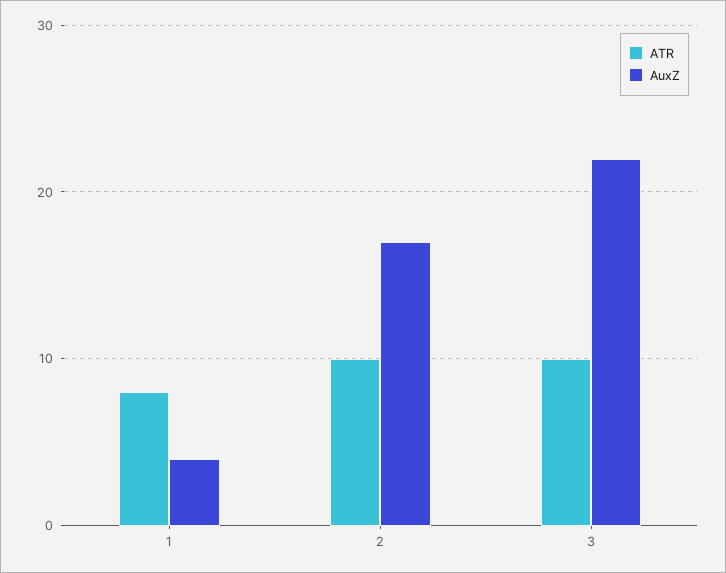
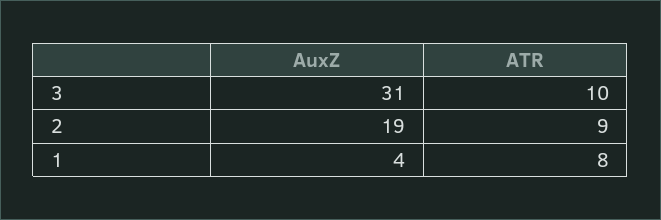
  {
    "ATR": {
      "1": 8,
-     "2": 10,
+     "2": 9,
      "3": 10
    },
    "AuxZ": {
      "1": 4,
-     "2": 17,
+     "2": 19,
-     "3": 22
+     "3": 31
    }
  }

